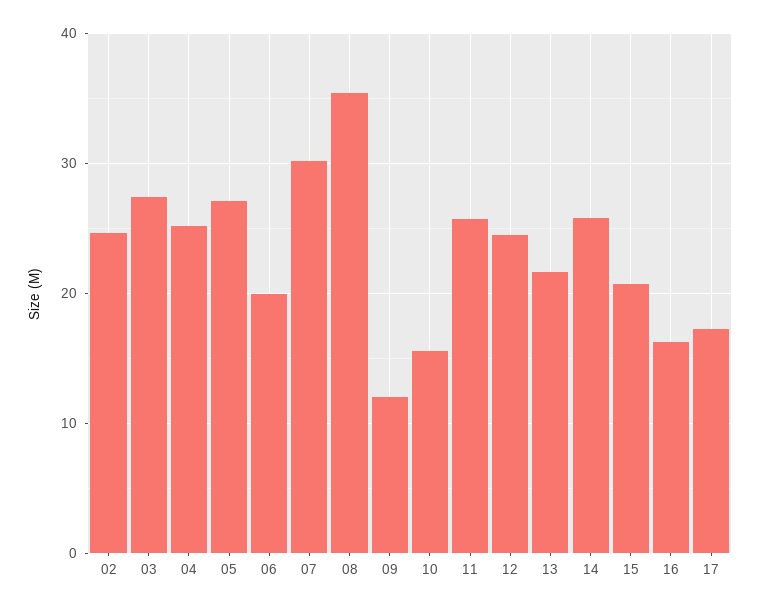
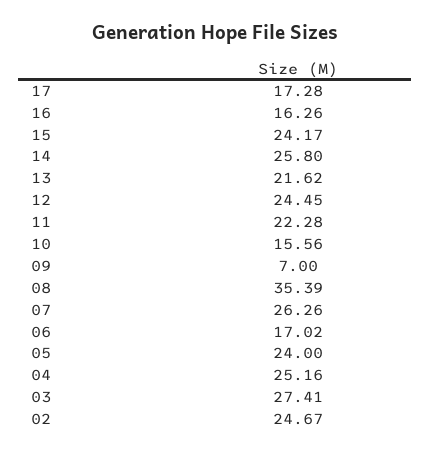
  {
    "02": 24.67,
    "03": 27.41,
    "04": 25.16,
-   "05": 27,
+   "05": 24,
-   "06": 20,
+   "06": 17.02,
-   "07": 30,
+   "07": 26.26,
    "08": 35.39,
-   "09": 12,
+   "09": 7,
    "10": 15.56,
-   "11": 26,
+   "11": 22.28,
    "12": 24.45,
    "13": 21.62,
    "14": 25.8,
-   "15": 21,
+   "15": 24.17,
    "16": 16.26,
    "17": 17.28
  }

